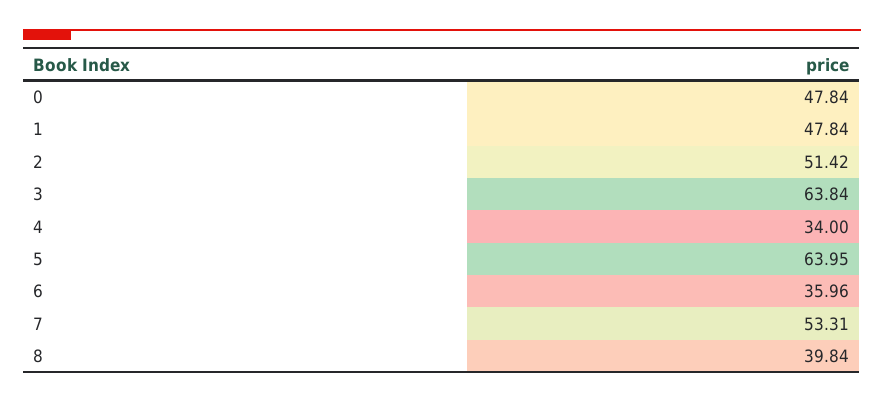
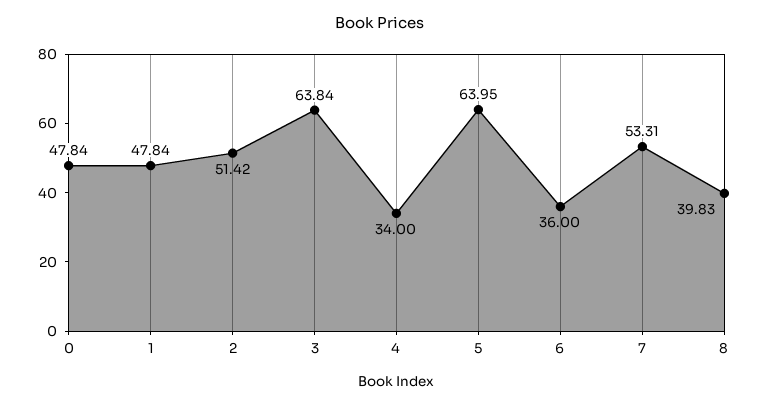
  {
    "0": 47.84,
    "1": 47.84,
    "2": 51.42,
    "3": 63.84,
    "4": 34,
    "5": 63.95,
-   "6": 35.96,
+   "6": 36,
    "7": 53.31,
-   "8": 39.84
+   "8": 39.83
  }

